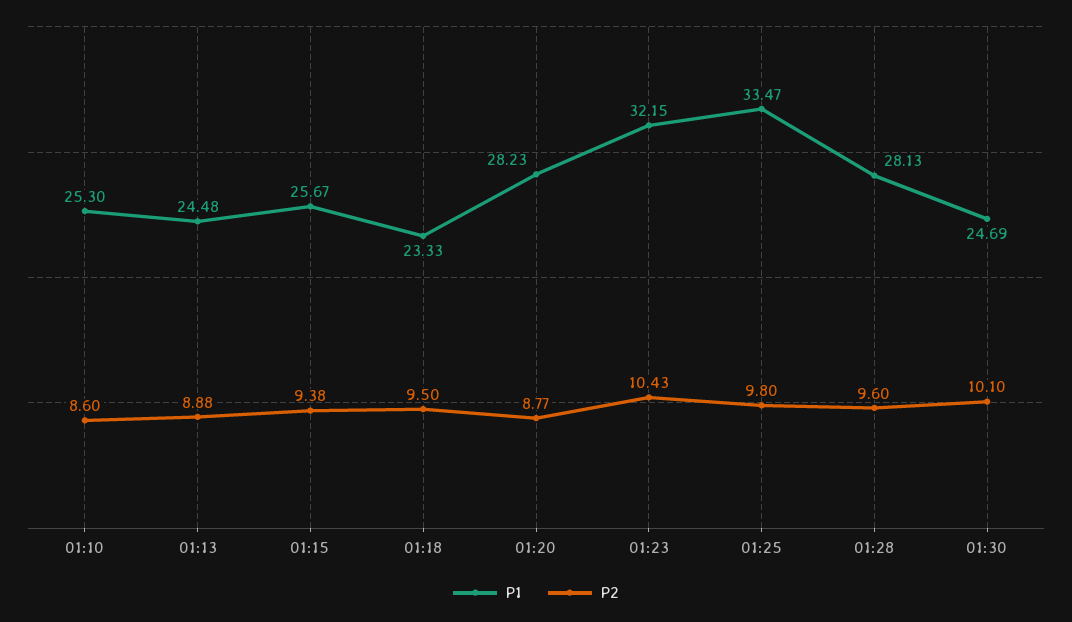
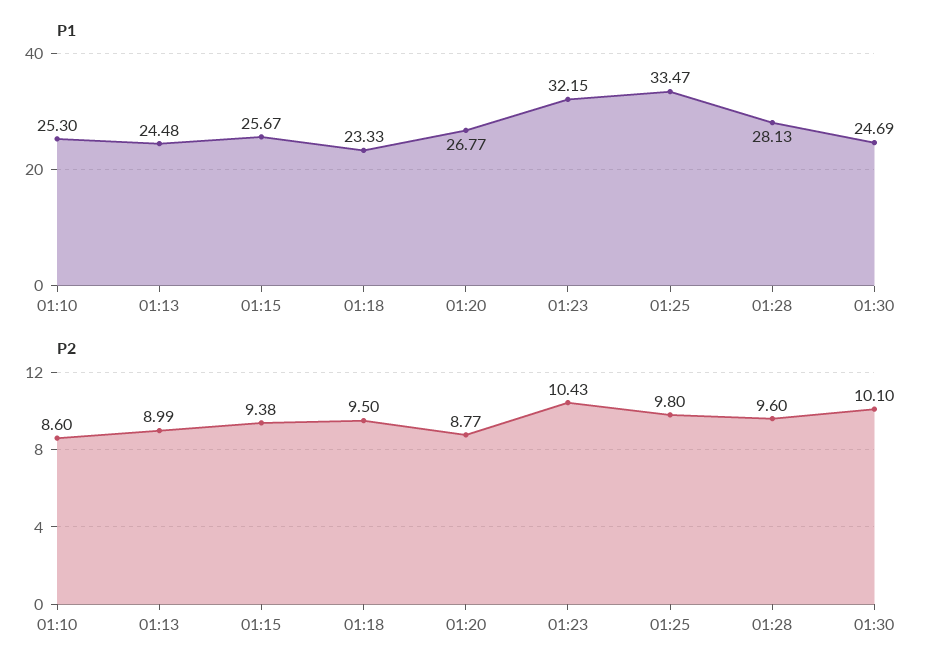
  {
    "P1": {
      "01:10": 25.3,
      "01:13": 24.48,
      "01:15": 25.67,
      "01:18": 23.33,
-     "01:20": 28.23,
+     "01:20": 26.77,
      "01:23": 32.15,
      "01:25": 33.47,
      "01:28": 28.13,
      "01:30": 24.69
    },
    "P2": {
      "01:10": 8.6,
-     "01:13": 8.88,
+     "01:13": 8.99,
      "01:15": 9.38,
      "01:18": 9.5,
      "01:20": 8.77,
      "01:23": 10.43,
      "01:25": 9.8,
      "01:28": 9.6,
      "01:30": 10.1
    }
  }

